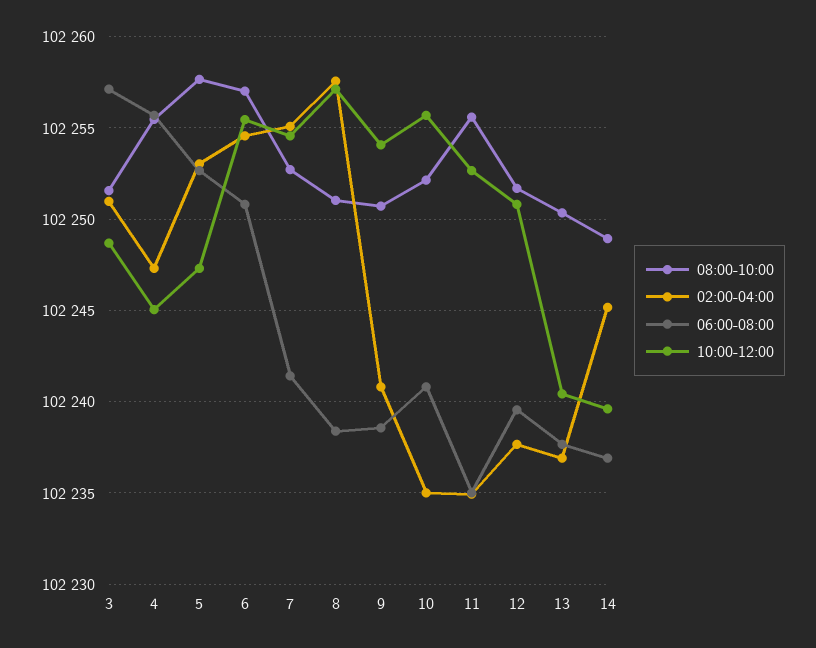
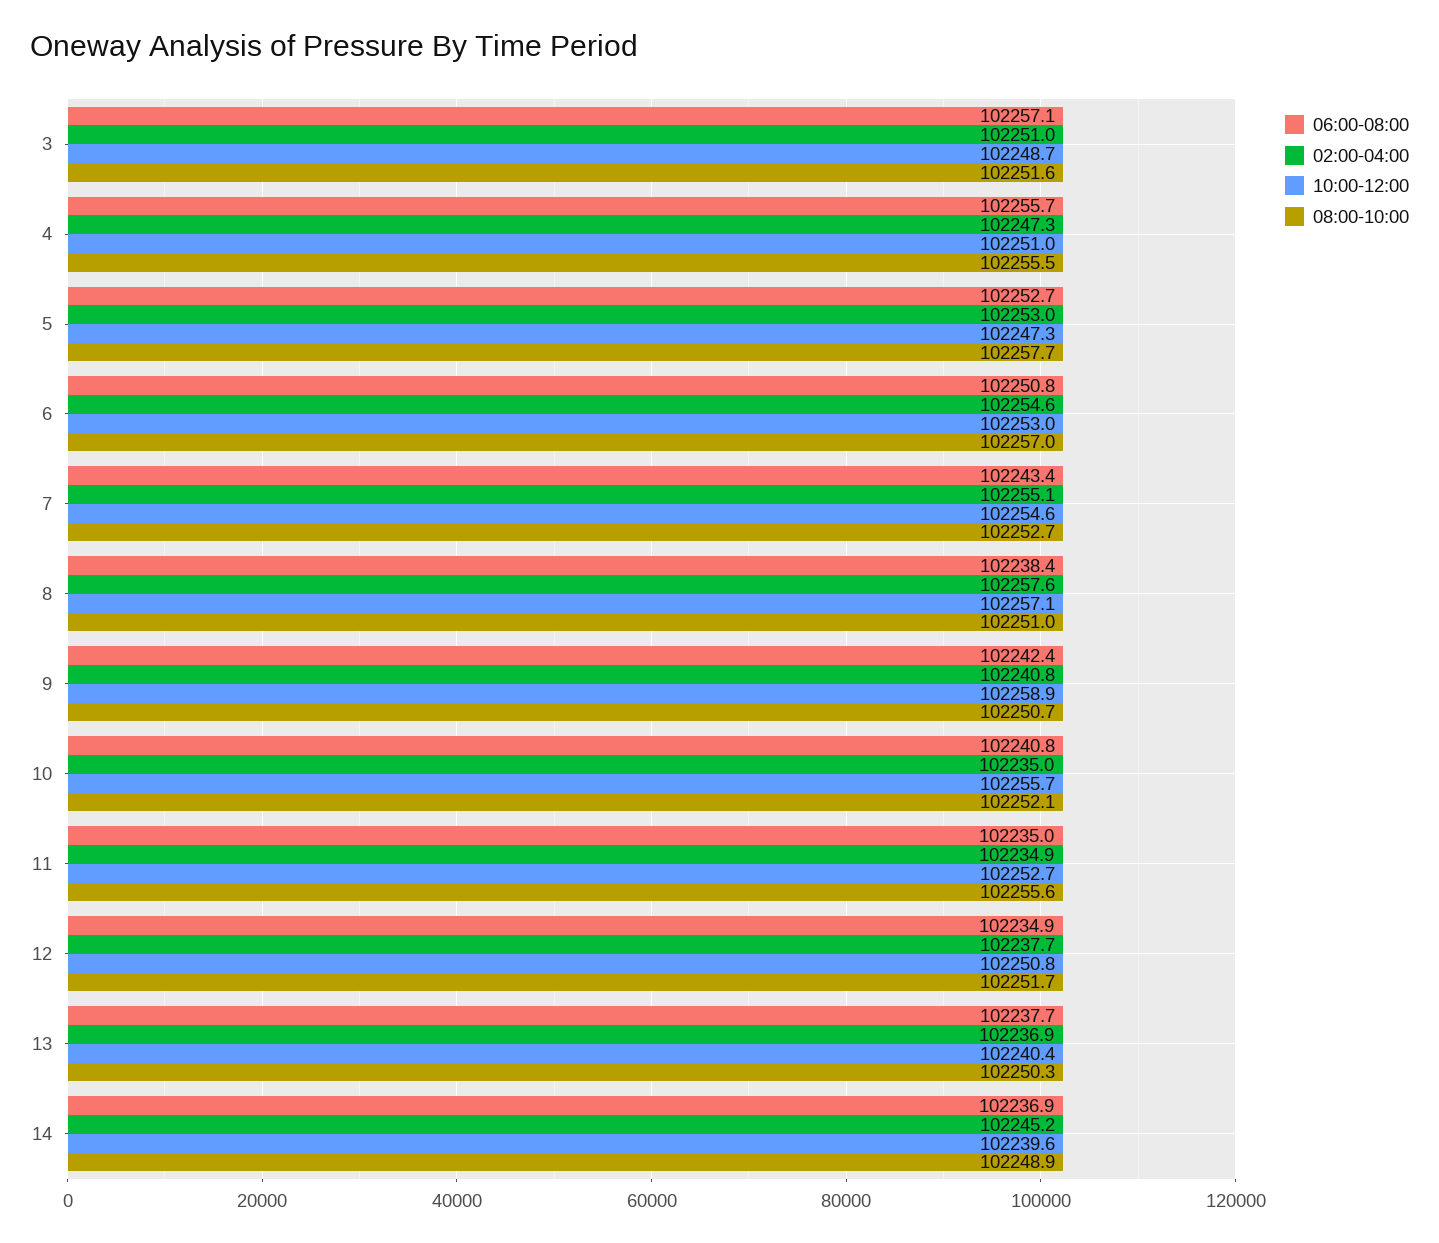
  {
    "08:00-10:00": {
      "3": 102251.6,
      "4": 102255.5,
      "5": 102257.7,
      "6": 102257,
      "7": 102252.7,
      "8": 102251,
      "9": 102250.7,
      "10": 102252.1,
      "11": 102255.6,
      "12": 102251.7,
      "13": 102250.3,
      "14": 102248.9
    },
    "02:00-04:00": {
      "3": 102251,
      "4": 102247.3,
      "5": 102253,
      "6": 102254.6,
      "7": 102255.1,
      "8": 102257.6,
      "9": 102240.8,
      "10": 102235,
      "11": 102234.9,
      "12": 102237.7,
      "13": 102236.9,
      "14": 102245.2
    },
    "06:00-08:00": {
      "3": 102257.1,
      "4": 102255.7,
      "5": 102252.7,
      "6": 102250.8,
-     "7": 102241.5,
+     "7": 102243.4,
      "8": 102238.4,
-     "9": 102238.5,
+     "9": 102242.4,
      "10": 102240.8,
      "11": 102235,
-     "12": 102239.5,
+     "12": 102234.9,
      "13": 102237.7,
      "14": 102236.9
    },
    "10:00-12:00": {
      "3": 102248.7,
-     "4": 102245,
+     "4": 102251,
      "5": 102247.3,
-     "6": 102255.5,
+     "6": 102253,
      "7": 102254.6,
      "8": 102257.1,
-     "9": 102254,
+     "9": 102258.9,
      "10": 102255.7,
      "11": 102252.7,
      "12": 102250.8,
      "13": 102240.4,
      "14": 102239.6
    }
  }

